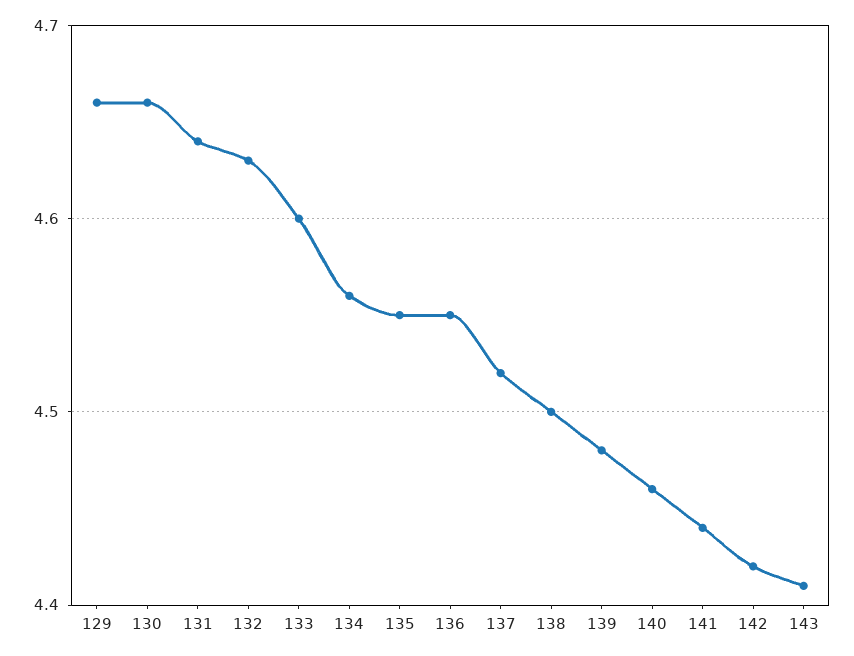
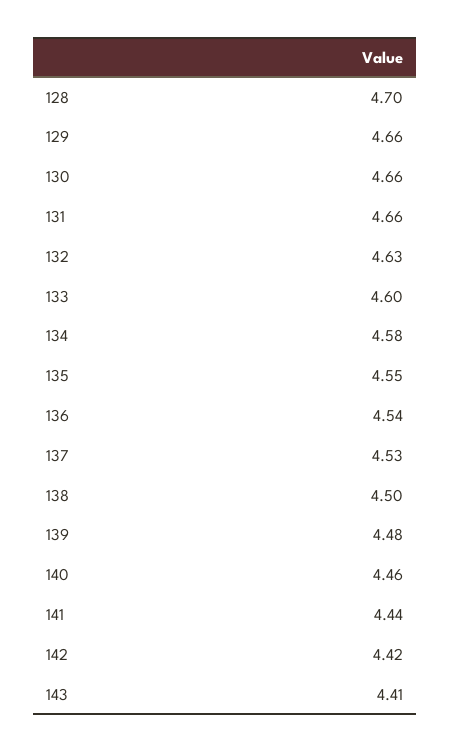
  {
    "129": 4.66,
    "130": 4.66,
-   "131": 4.64,
+   "131": 4.66,
    "132": 4.63,
    "133": 4.6,
-   "134": 4.56,
+   "134": 4.58,
    "135": 4.55,
-   "136": 4.55,
+   "136": 4.54,
-   "137": 4.52,
+   "137": 4.53,
    "138": 4.5,
    "139": 4.48,
    "140": 4.46,
    "141": 4.44,
    "142": 4.42,
-   "143": 4.41
+   "143": 4.41,
+   "128": 4.7
  }

